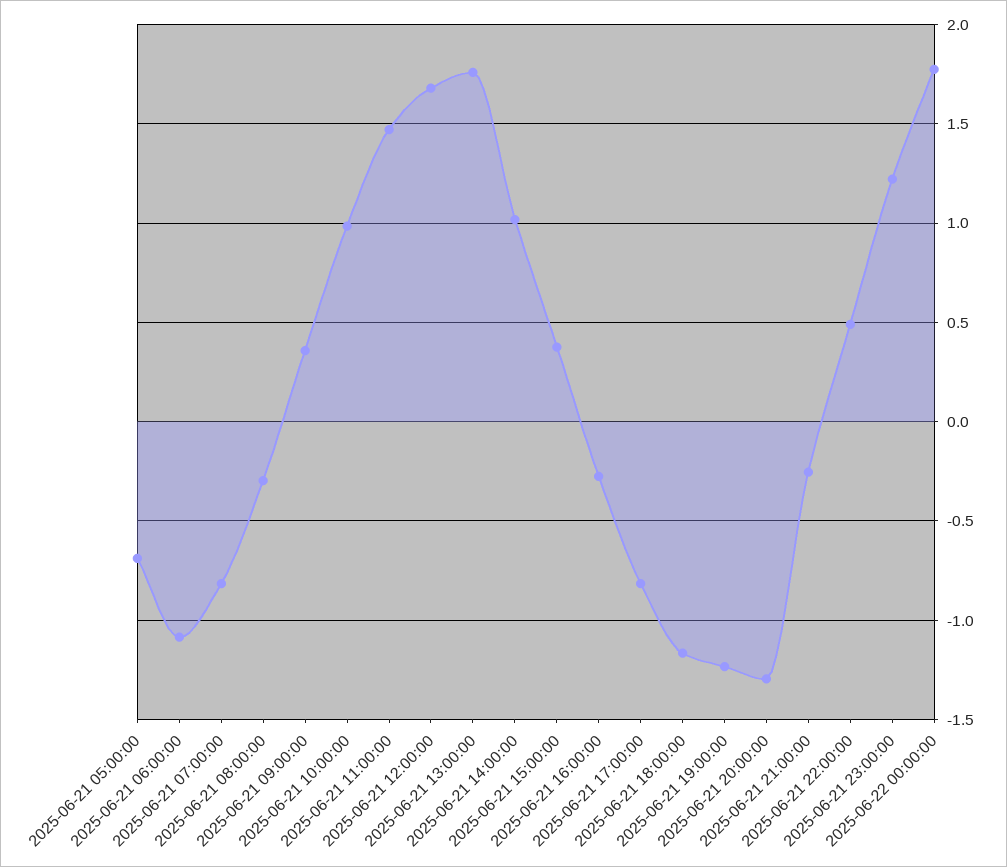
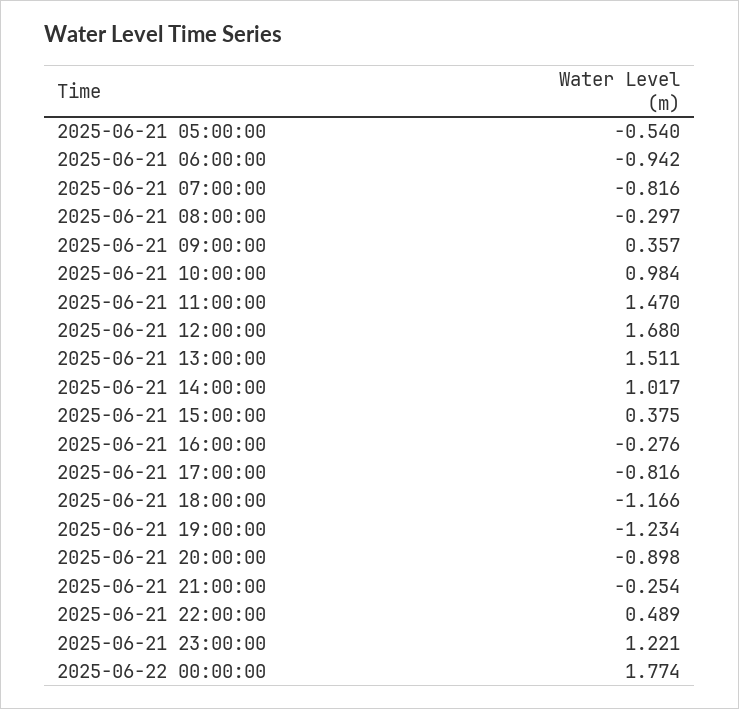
  {
-   "2025-06-21 05:00:00": -0.7,
+   "2025-06-21 05:00:00": -0.54,
-   "2025-06-21 06:00:00": -1.1,
+   "2025-06-21 06:00:00": -0.942,
    "2025-06-21 07:00:00": -0.816,
    "2025-06-21 08:00:00": -0.297,
    "2025-06-21 09:00:00": 0.357,
    "2025-06-21 10:00:00": 0.984,
    "2025-06-21 11:00:00": 1.47,
    "2025-06-21 12:00:00": 1.68,
-   "2025-06-21 13:00:00": 1.75,
+   "2025-06-21 13:00:00": 1.511,
    "2025-06-21 14:00:00": 1.017,
    "2025-06-21 15:00:00": 0.375,
    "2025-06-21 16:00:00": -0.276,
    "2025-06-21 17:00:00": -0.816,
    "2025-06-21 18:00:00": -1.166,
    "2025-06-21 19:00:00": -1.234,
-   "2025-06-21 20:00:00": -1.3,
+   "2025-06-21 20:00:00": -0.898,
    "2025-06-21 21:00:00": -0.254,
    "2025-06-21 22:00:00": 0.489,
    "2025-06-21 23:00:00": 1.221,
    "2025-06-22 00:00:00": 1.774
  }

